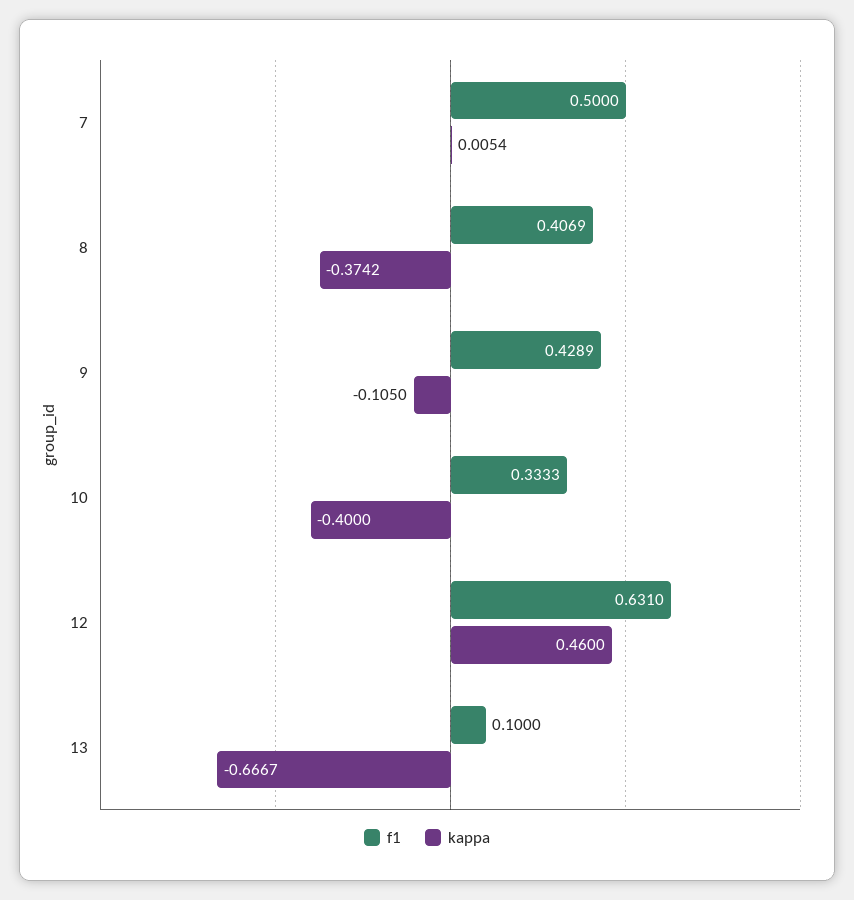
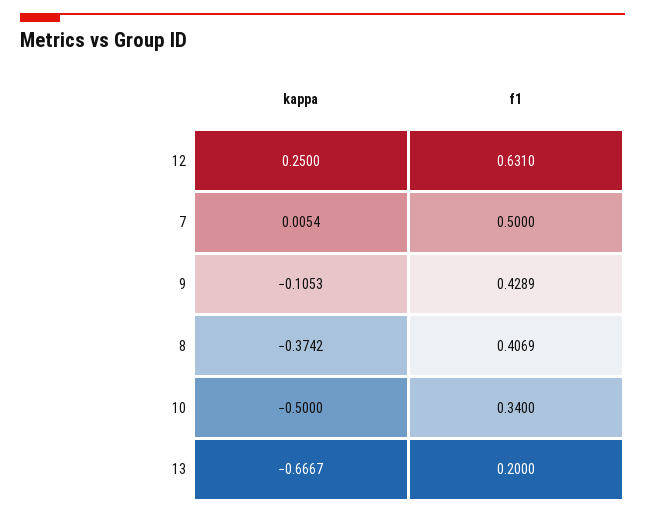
  {
    "f1": {
      "7": 0.5,
      "8": 0.4069,
      "9": 0.4289,
-     "10": 0.3333,
+     "10": 0.34,
      "12": 0.631,
-     "13": 0.1
+     "13": 0.2
    },
    "kappa": {
      "7": 0.0054,
      "8": -0.3742,
-     "9": -0.105,
+     "9": -0.1053,
-     "10": -0.4,
+     "10": -0.5,
-     "12": 0.46,
+     "12": 0.25,
      "13": -0.6667
    }
  }

